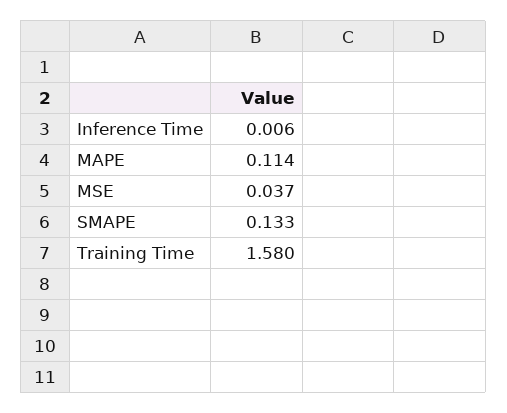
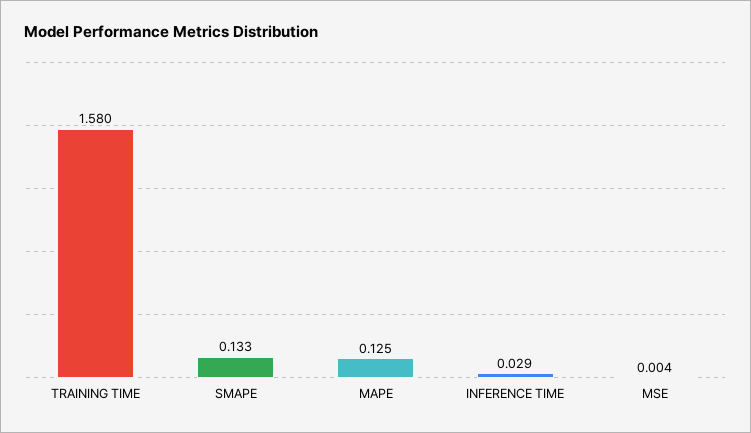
  {
-   "Inference Time": 0.006,
+   "Inference Time": 0.029,
-   "MAPE": 0.114,
+   "MAPE": 0.125,
-   "MSE": 0.037,
+   "MSE": 0.004,
    "SMAPE": 0.133,
    "Training Time": 1.58
  }

